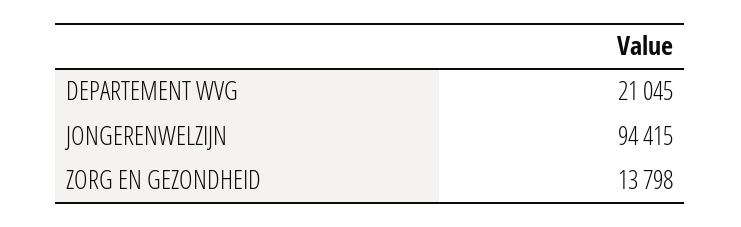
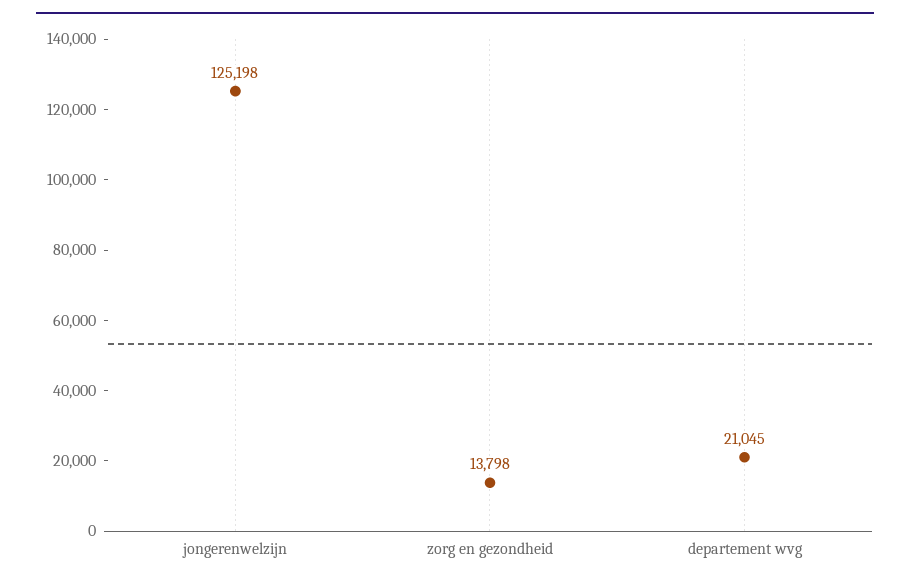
  {
    "DEPARTEMENT WVG": 21045,
-   "JONGERENWELZIJN": 94415,
+   "JONGERENWELZIJN": 125198,
    "ZORG EN GEZONDHEID": 13798
  }

